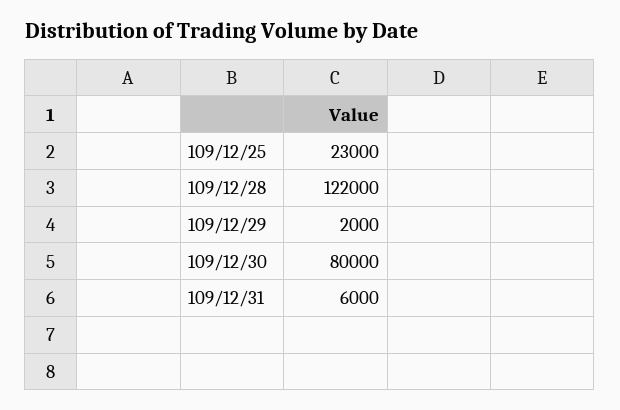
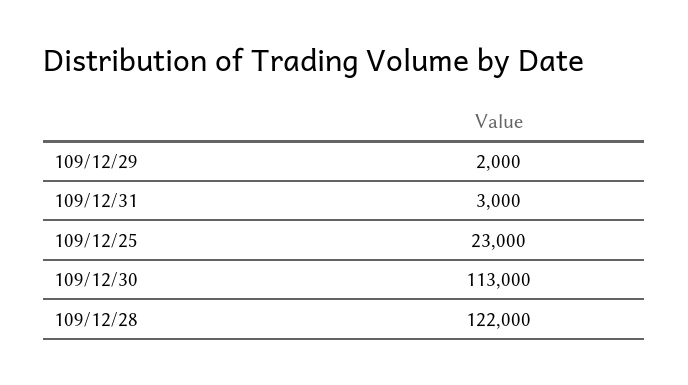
  {
    "109/12/25": 23000,
    "109/12/28": 122000,
    "109/12/29": 2000,
-   "109/12/30": 80000,
+   "109/12/30": 113000,
-   "109/12/31": 6000
+   "109/12/31": 3000
  }

